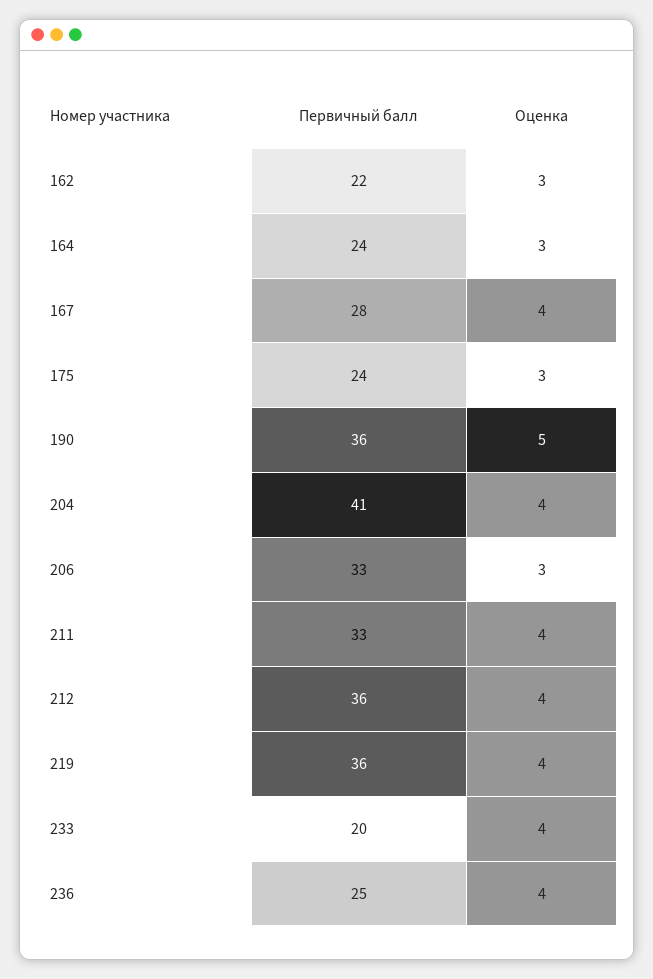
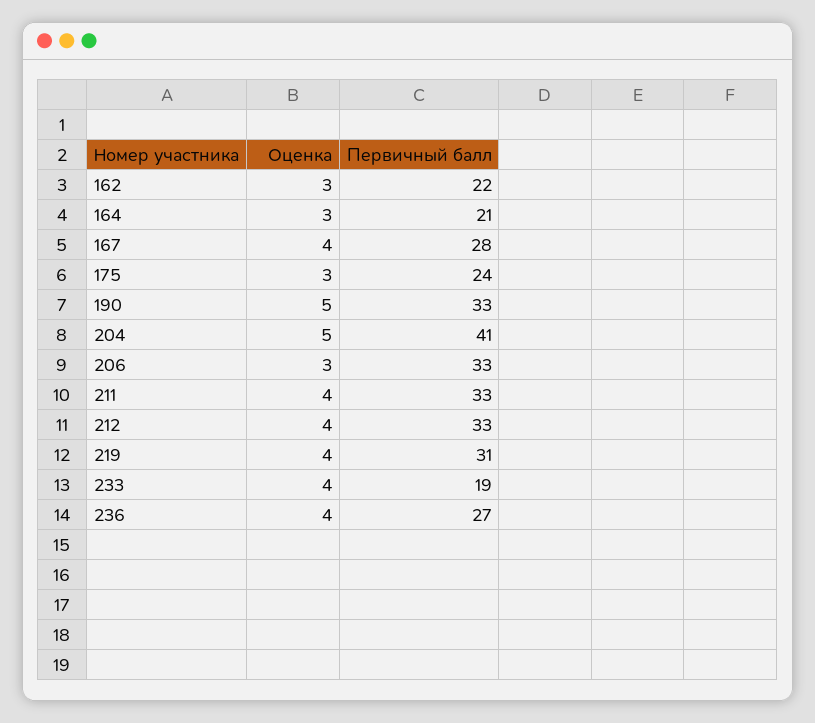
  {
    "Первичный балл": {
      "162": 22,
-     "164": 24,
+     "164": 21,
      "167": 28,
      "175": 24,
-     "190": 36,
+     "190": 33,
      "204": 41,
      "206": 33,
      "211": 33,
-     "212": 36,
+     "212": 33,
-     "219": 36,
+     "219": 31,
-     "233": 20,
+     "233": 19,
-     "236": 25
+     "236": 27
    },
    "Оценка": {
      "162": 3,
      "164": 3,
      "167": 4,
      "175": 3,
      "190": 5,
-     "204": 4,
+     "204": 5,
      "206": 3,
      "211": 4,
      "212": 4,
      "219": 4,
      "233": 4,
      "236": 4
    }
  }

